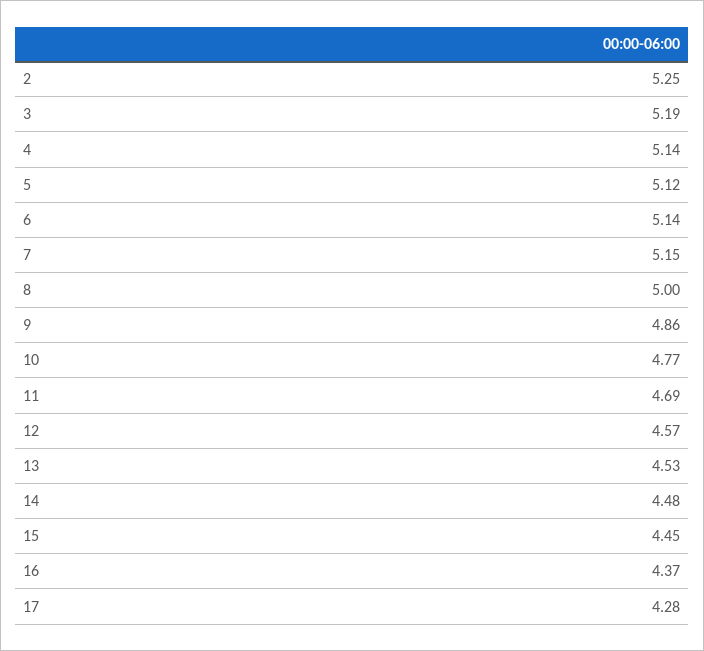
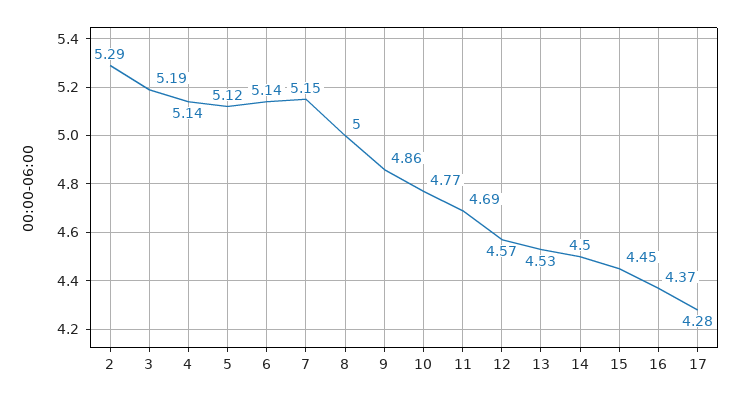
  {
-   "2": 5.25,
+   "2": 5.29,
    "3": 5.19,
    "4": 5.14,
    "5": 5.12,
    "6": 5.14,
    "7": 5.15,
    "8": 5,
    "9": 4.86,
    "10": 4.77,
    "11": 4.69,
    "12": 4.57,
    "13": 4.53,
-   "14": 4.48,
+   "14": 4.5,
    "15": 4.45,
    "16": 4.37,
    "17": 4.28
  }

